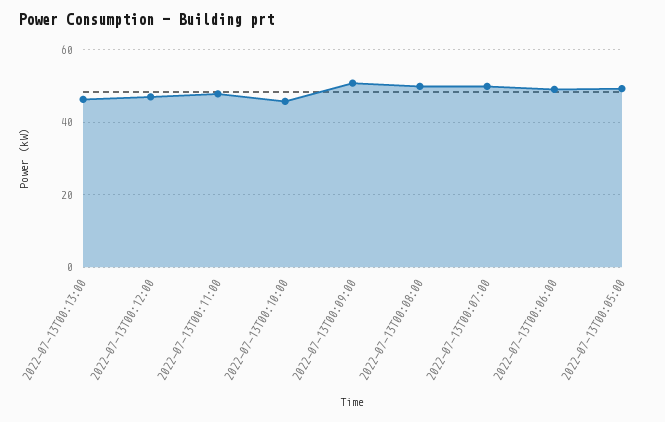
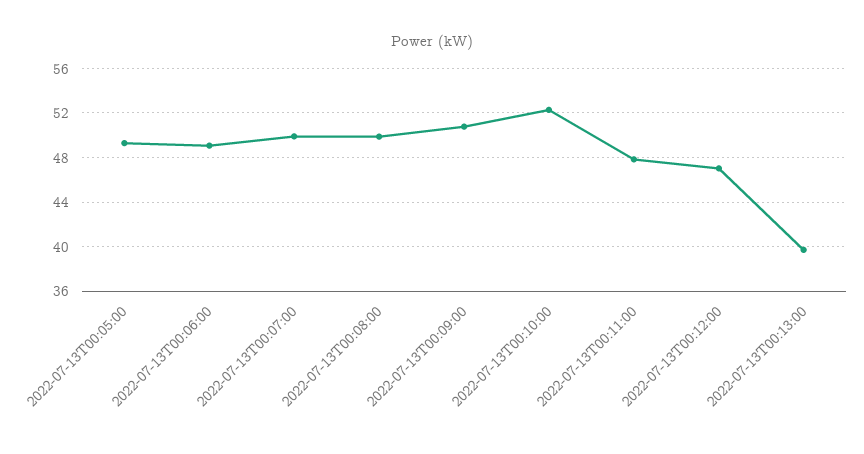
  {
-   "2022-07-13T00:13:00": 46,
+   "2022-07-13T00:13:00": 40,
    "2022-07-13T00:12:00": 47,
    "2022-07-13T00:11:00": 48,
-   "2022-07-13T00:10:00": 46,
+   "2022-07-13T00:10:00": 52,
    "2022-07-13T00:09:00": 51,
    "2022-07-13T00:08:00": 50,
    "2022-07-13T00:07:00": 50,
    "2022-07-13T00:06:00": 49,
    "2022-07-13T00:05:00": 49
  }

